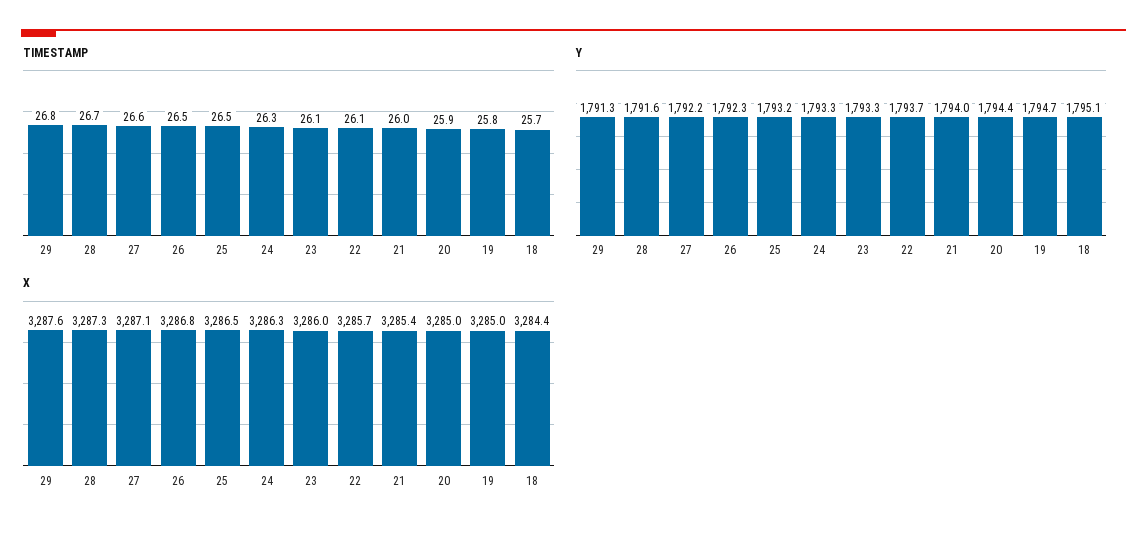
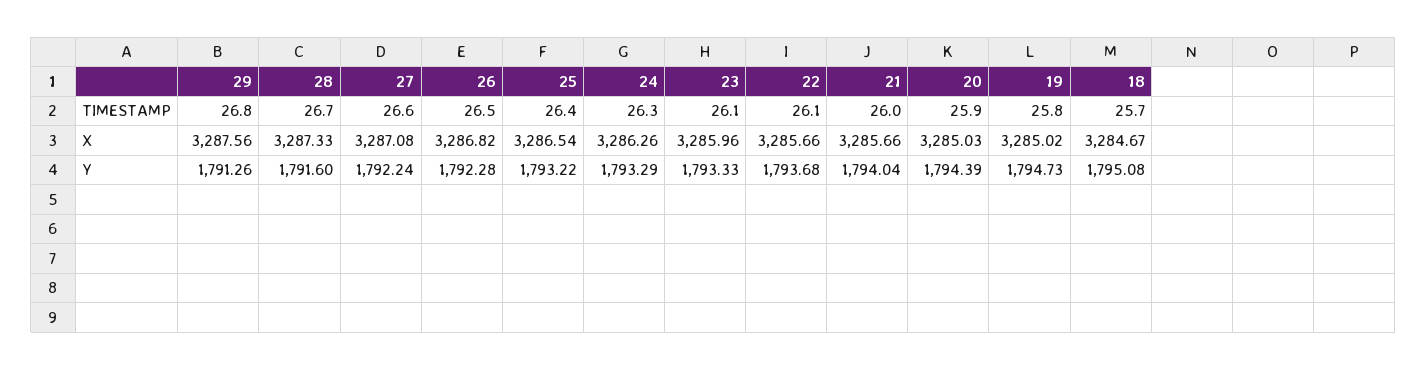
  {
    "TIMESTAMP": {
      "29": 26.8,
      "28": 26.7,
      "27": 26.6,
      "26": 26.5,
-     "25": 26.5,
+     "25": 26.4,
      "24": 26.3,
      "23": 26.1,
      "22": 26.1,
      "21": 26,
      "20": 25.9,
      "19": 25.8,
      "18": 25.7
    },
    "Y": {
      "29": 1791.26,
      "28": 1791.6,
      "27": 1792.24,
      "26": 1792.28,
      "25": 1793.22,
      "24": 1793.29,
      "23": 1793.33,
      "22": 1793.68,
      "21": 1794.04,
      "20": 1794.39,
      "19": 1794.73,
      "18": 1795.08
    },
    "X": {
      "29": 3287.56,
      "28": 3287.33,
      "27": 3287.08,
      "26": 3286.82,
      "25": 3286.54,
      "24": 3286.26,
      "23": 3285.96,
      "22": 3285.66,
-     "21": 3285.4,
+     "21": 3285.66,
      "20": 3285.03,
      "19": 3285.02,
-     "18": 3284.4
+     "18": 3284.67
    }
  }

